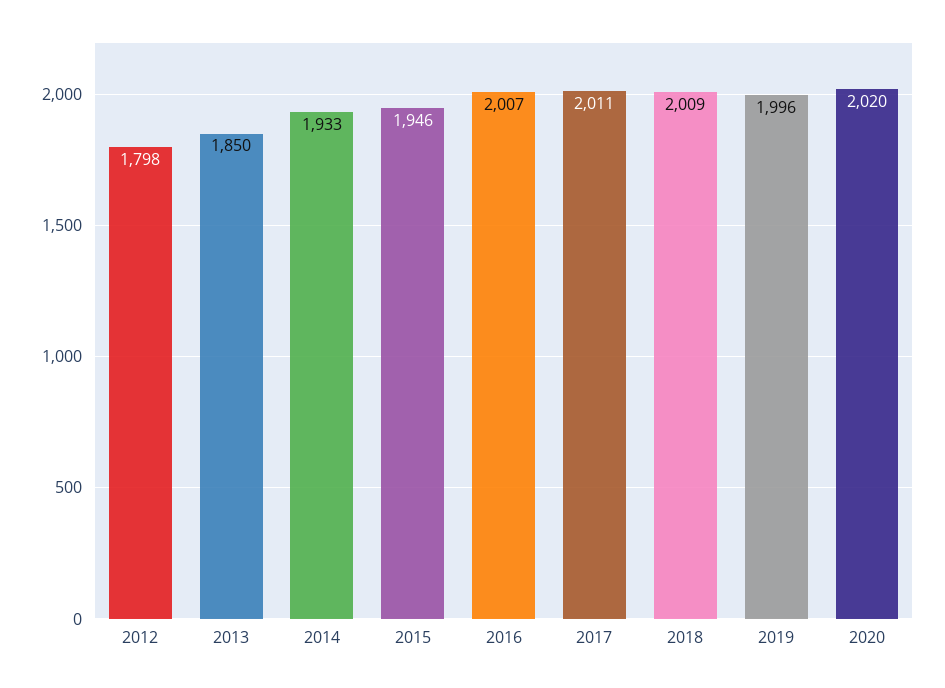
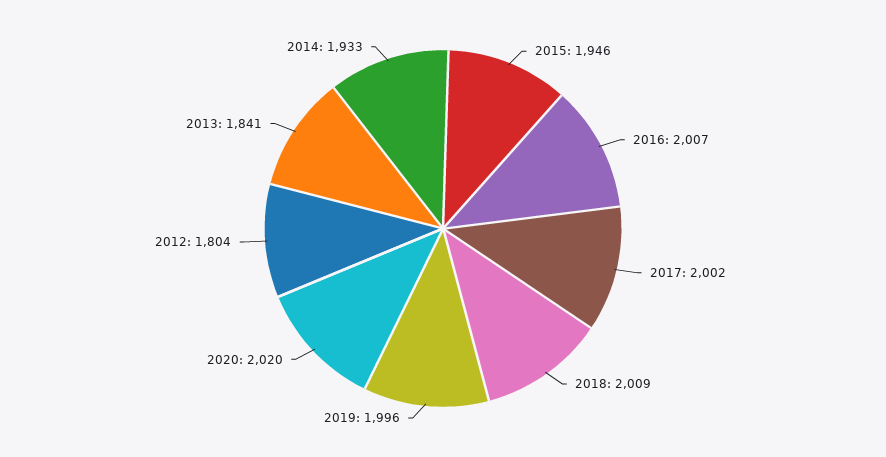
  {
-   "2012": 1798,
+   "2012": 1804,
-   "2013": 1850,
+   "2013": 1841,
    "2014": 1933,
    "2015": 1946,
    "2016": 2007,
-   "2017": 2011,
+   "2017": 2002,
    "2018": 2009,
    "2019": 1996,
    "2020": 2020
  }

